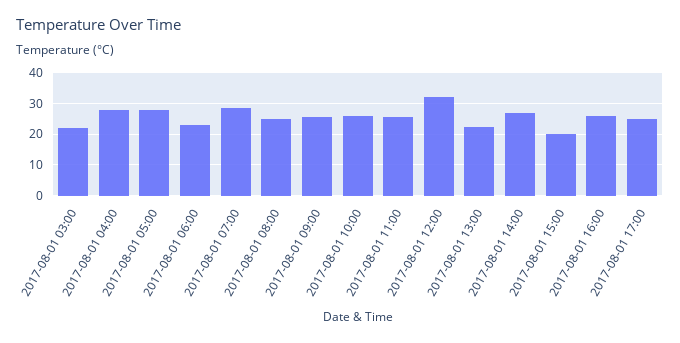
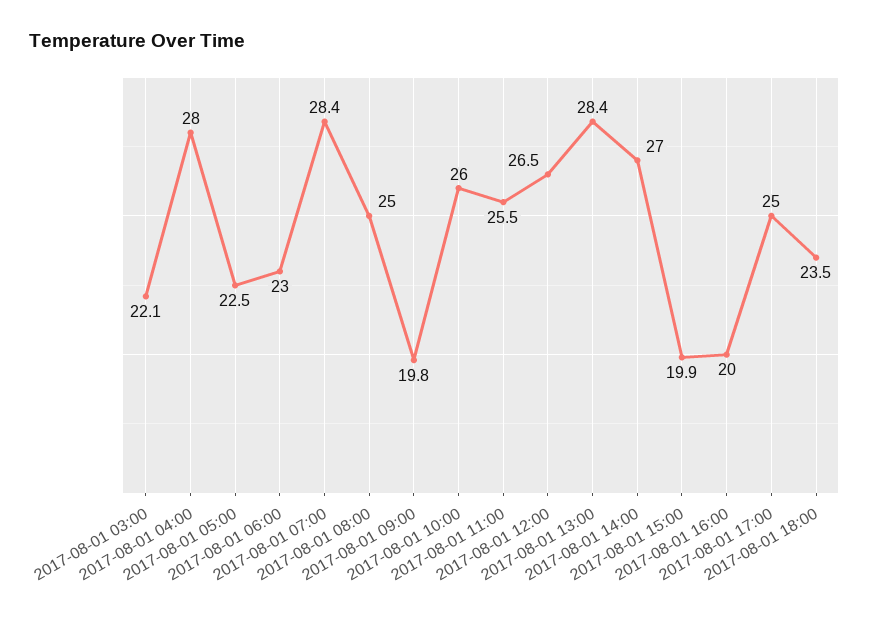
  {
    "2017-08-01 03:00": 22.1,
    "2017-08-01 04:00": 28,
-   "2017-08-01 05:00": 28,
+   "2017-08-01 05:00": 22.5,
    "2017-08-01 06:00": 23,
    "2017-08-01 07:00": 28.4,
    "2017-08-01 08:00": 25,
-   "2017-08-01 09:00": 26,
+   "2017-08-01 09:00": 19.8,
    "2017-08-01 10:00": 26,
    "2017-08-01 11:00": 25.5,
-   "2017-08-01 12:00": 32,
+   "2017-08-01 12:00": 26.5,
-   "2017-08-01 13:00": 22,
+   "2017-08-01 13:00": 28.4,
    "2017-08-01 14:00": 27,
    "2017-08-01 15:00": 19.9,
-   "2017-08-01 16:00": 26,
+   "2017-08-01 16:00": 20,
-   "2017-08-01 17:00": 25
+   "2017-08-01 17:00": 25,
+   "2017-08-01 18:00": 23.5
  }

